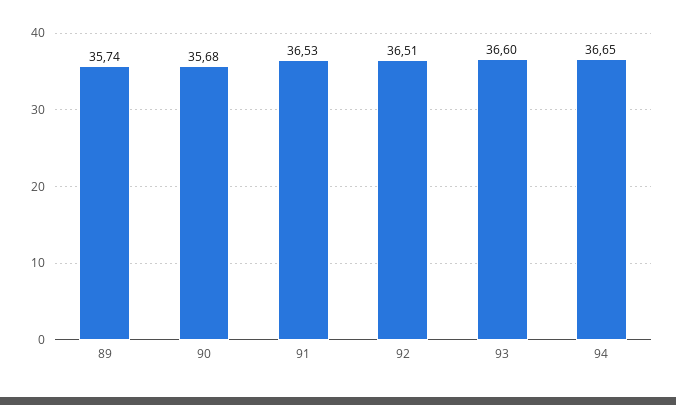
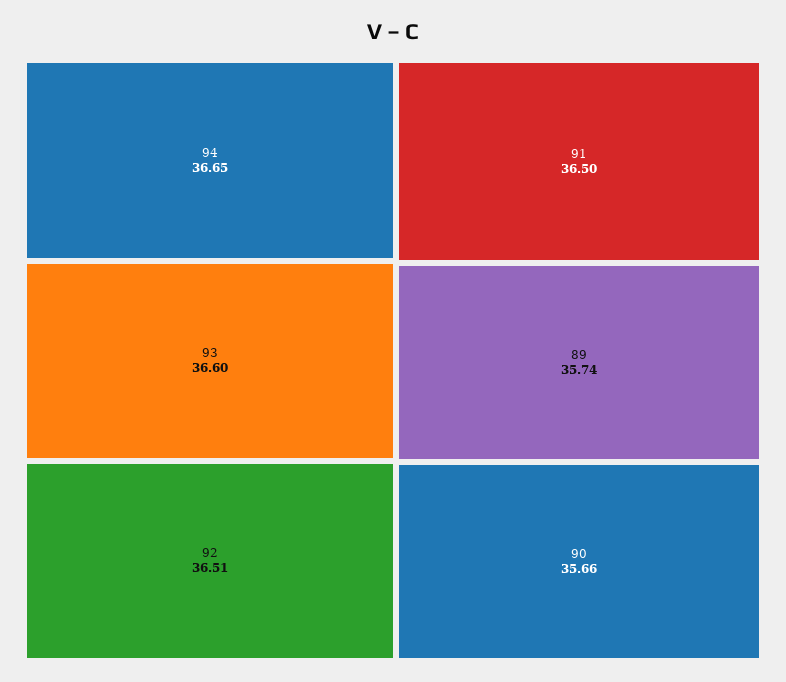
  {
    "89": 35.74,
-   "90": 35.68,
+   "90": 35.66,
-   "91": 36.53,
+   "91": 36.5,
    "92": 36.51,
    "93": 36.6,
    "94": 36.65
  }

